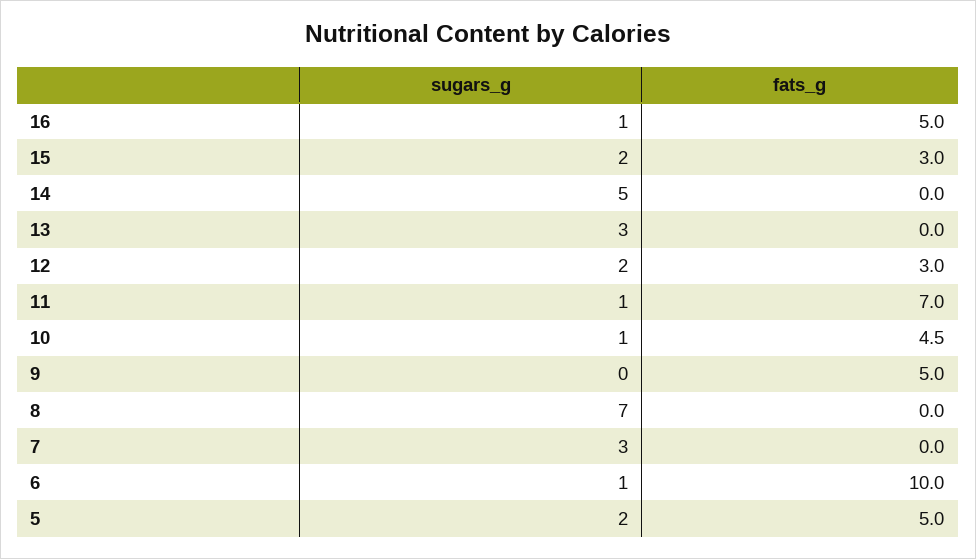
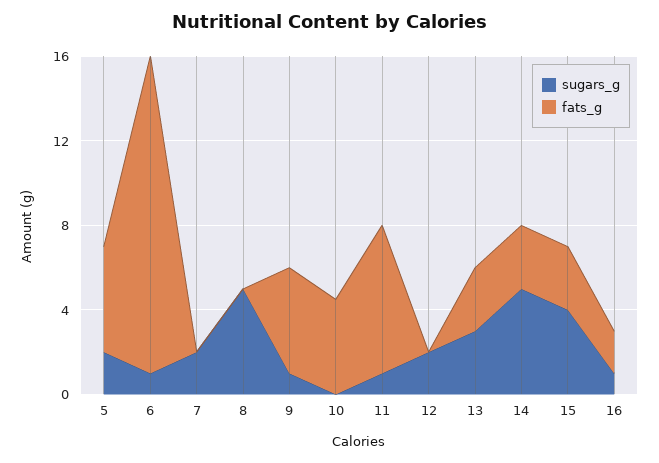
  {
    "sugars_g": {
      "16": 1,
-     "15": 2,
+     "15": 4,
      "14": 5,
      "13": 3,
      "12": 2,
      "11": 1,
-     "10": 1,
+     "10": 0,
-     "9": 0,
+     "9": 1,
-     "8": 7,
+     "8": 5,
-     "7": 3,
+     "7": 2,
      "6": 1,
      "5": 2
    },
    "fats_g": {
-     "16": 5,
+     "16": 2,
      "15": 3,
-     "14": 0,
+     "14": 3,
-     "13": 0,
+     "13": 3,
-     "12": 3,
+     "12": 0,
      "11": 7,
      "10": 4.5,
      "9": 5,
      "8": 0,
      "7": 0,
-     "6": 10,
+     "6": 15,
      "5": 5
    }
  }

